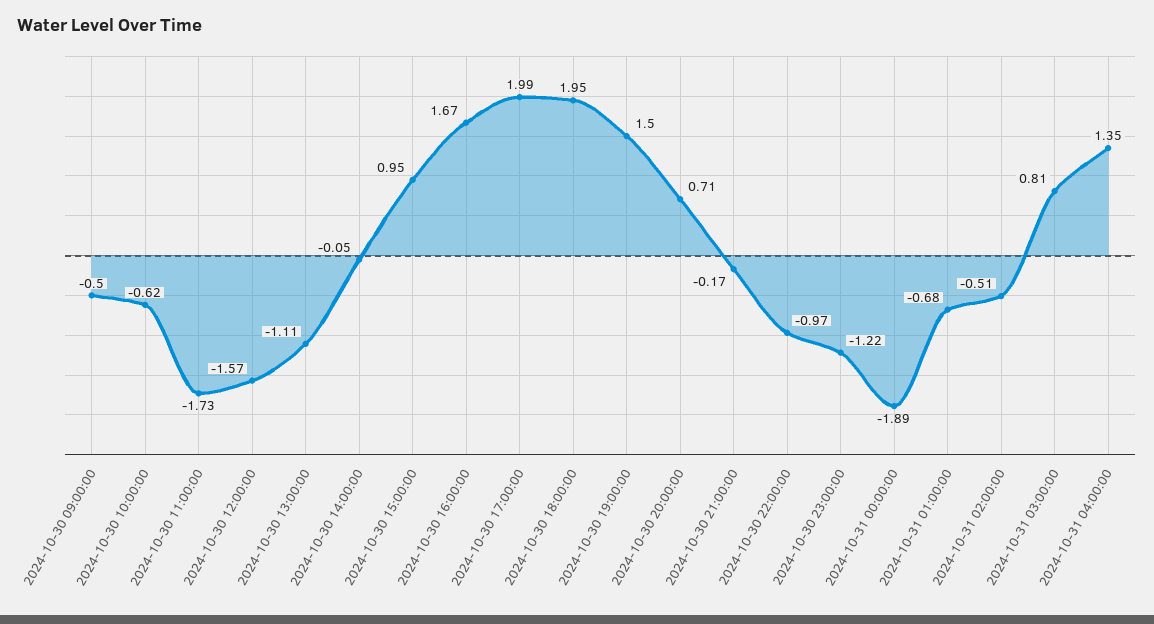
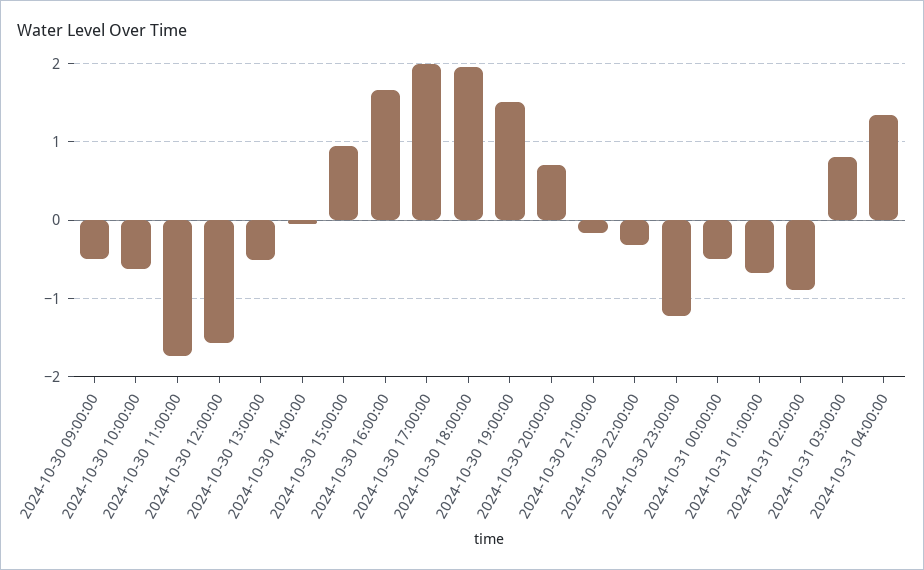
  {
    "2024-10-30 09:00:00": -0.5,
    "2024-10-30 10:00:00": -0.62,
    "2024-10-30 11:00:00": -1.73,
    "2024-10-30 12:00:00": -1.57,
-   "2024-10-30 13:00:00": -1.11,
+   "2024-10-30 13:00:00": -0.5,
    "2024-10-30 14:00:00": -0.05,
    "2024-10-30 15:00:00": 0.95,
    "2024-10-30 16:00:00": 1.67,
    "2024-10-30 17:00:00": 1.99,
    "2024-10-30 18:00:00": 1.95,
    "2024-10-30 19:00:00": 1.5,
    "2024-10-30 20:00:00": 0.71,
    "2024-10-30 21:00:00": -0.17,
-   "2024-10-30 22:00:00": -0.97,
+   "2024-10-30 22:00:00": -0.3,
    "2024-10-30 23:00:00": -1.22,
-   "2024-10-31 00:00:00": -1.89,
+   "2024-10-31 00:00:00": -0.5,
    "2024-10-31 01:00:00": -0.68,
-   "2024-10-31 02:00:00": -0.51,
+   "2024-10-31 02:00:00": -0.9,
    "2024-10-31 03:00:00": 0.81,
    "2024-10-31 04:00:00": 1.35
  }

